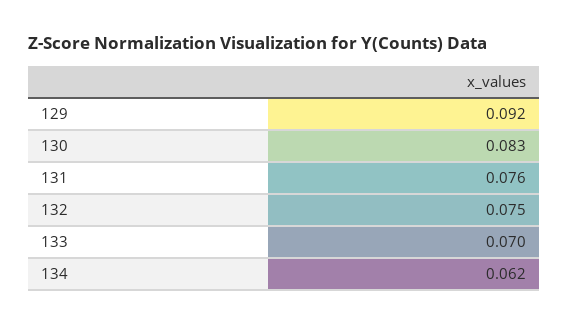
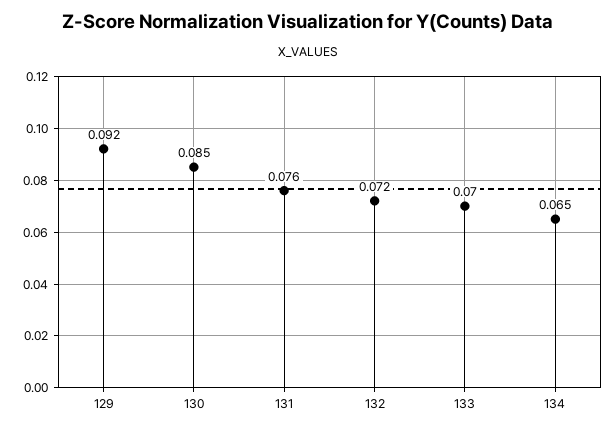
  {
    "129": 0.092,
-   "130": 0.083,
+   "130": 0.085,
    "131": 0.076,
-   "132": 0.075,
+   "132": 0.072,
    "133": 0.07,
-   "134": 0.062
+   "134": 0.065
  }

